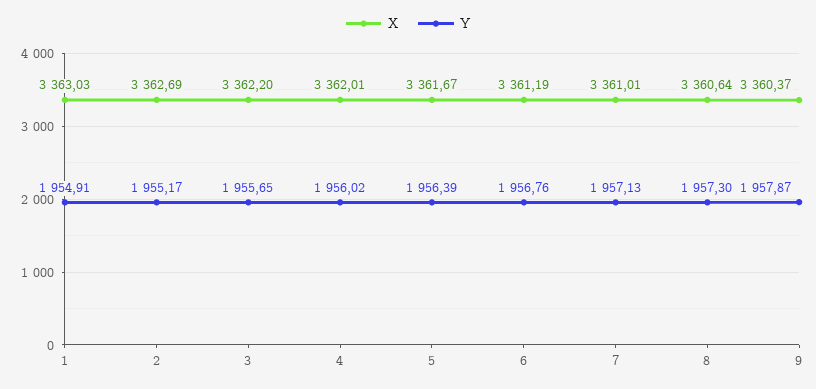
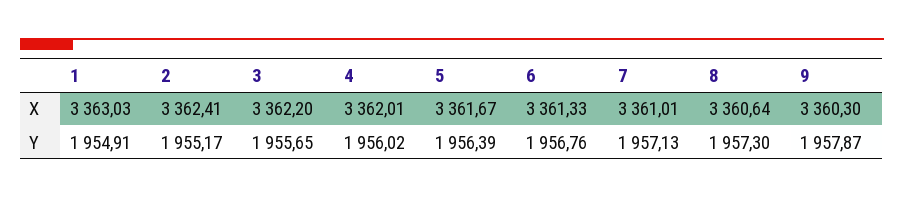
  {
    "X": {
      "1": 3363.03,
-     "2": 3362.69,
+     "2": 3362.41,
      "3": 3362.2,
      "4": 3362.01,
      "5": 3361.67,
-     "6": 3361.19,
+     "6": 3361.33,
      "7": 3361.01,
      "8": 3360.64,
-     "9": 3360.37
+     "9": 3360.3
    },
    "Y": {
      "1": 1954.91,
      "2": 1955.17,
      "3": 1955.65,
      "4": 1956.02,
      "5": 1956.39,
      "6": 1956.76,
      "7": 1957.13,
      "8": 1957.3,
      "9": 1957.87
    }
  }

